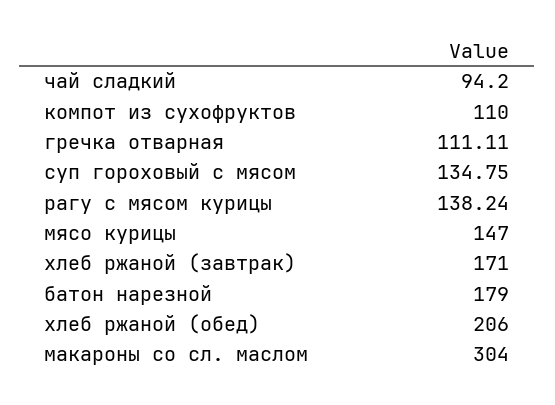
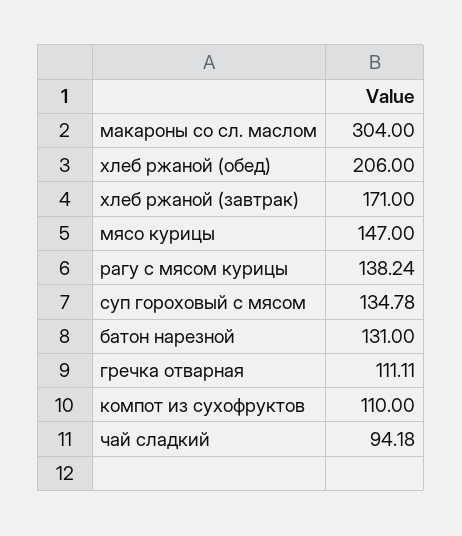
  {
-   "чай сладкий": 94.2,
+   "чай сладкий": 94.18,
    "компот из сухофруктов": 110,
    "гречка отварная": 111.11,
-   "суп гороховый с мясом": 134.75,
+   "суп гороховый с мясом": 134.78,
    "рагу с мясом курицы": 138.24,
    "мясо курицы": 147,
    "хлеб ржаной (завтрак)": 171,
-   "батон нарезной": 179,
+   "батон нарезной": 131,
    "хлеб ржаной (обед)": 206,
    "макароны со сл. маслом": 304
  }

